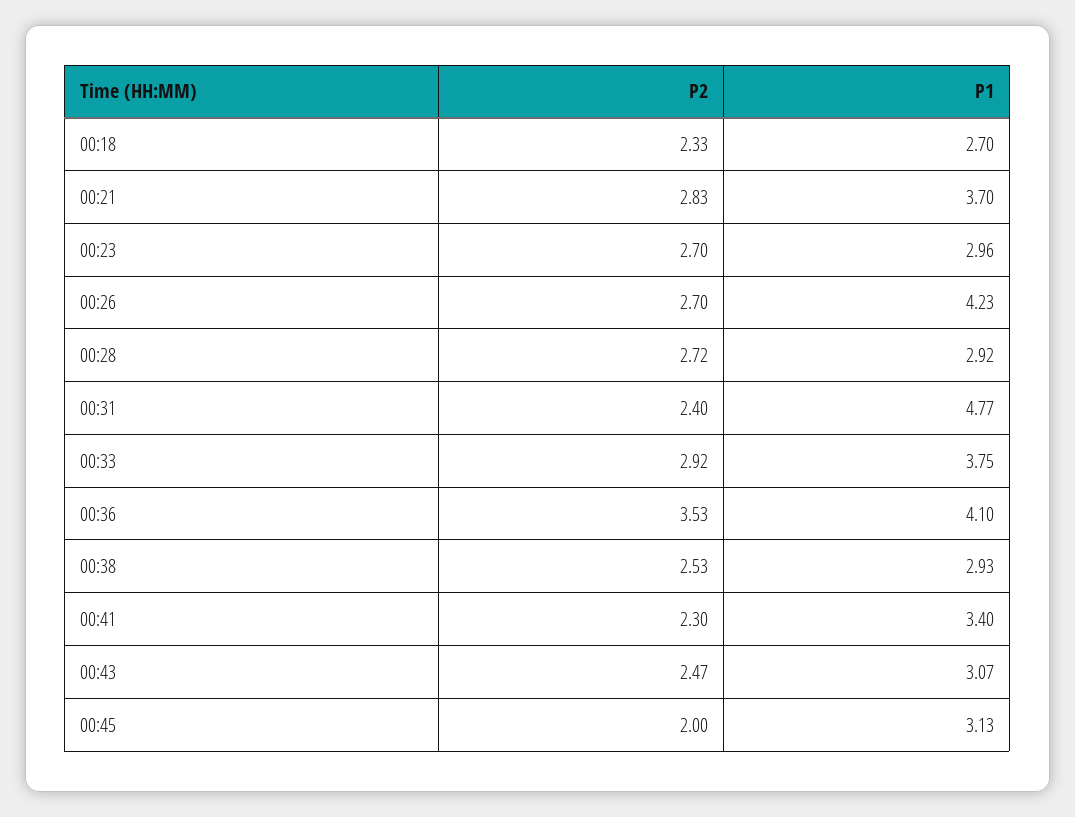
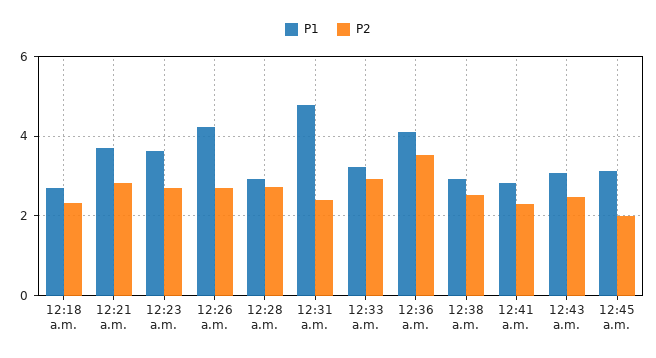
  {
    "P2": {
      "00:18": 2.33,
      "00:21": 2.83,
      "00:23": 2.7,
      "00:26": 2.7,
      "00:28": 2.72,
      "00:31": 2.4,
      "00:33": 2.92,
      "00:36": 3.53,
      "00:38": 2.53,
      "00:41": 2.3,
      "00:43": 2.47,
      "00:45": 2
    },
    "P1": {
      "00:18": 2.7,
      "00:21": 3.7,
-     "00:23": 2.96,
+     "00:23": 3.6,
      "00:26": 4.23,
      "00:28": 2.92,
      "00:31": 4.77,
-     "00:33": 3.75,
+     "00:33": 3.2,
      "00:36": 4.1,
      "00:38": 2.93,
-     "00:41": 3.4,
+     "00:41": 2.8,
      "00:43": 3.07,
      "00:45": 3.13
    }
  }

